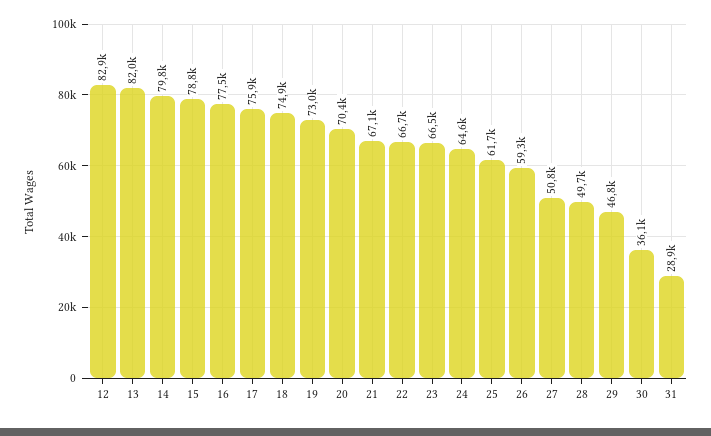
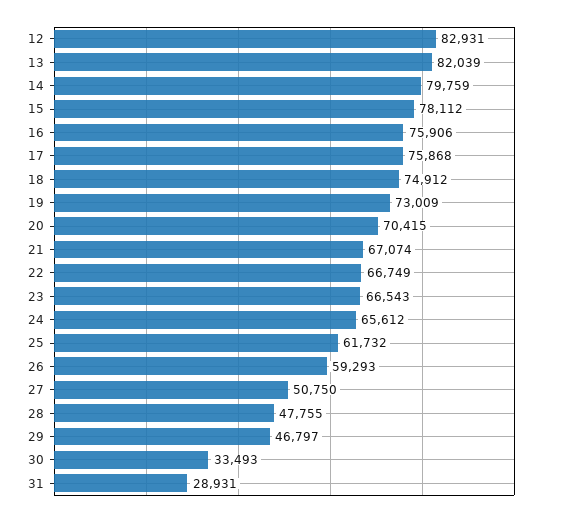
  {
    "12": 82931,
    "13": 82039,
    "14": 79759,
-   "15": 78800,
+   "15": 78112,
-   "16": 77500,
+   "16": 75906,
    "17": 75868,
    "18": 74912,
    "19": 73009,
    "20": 70415,
    "21": 67074,
    "22": 66749,
    "23": 66543,
-   "24": 64600,
+   "24": 65612,
    "25": 61732,
    "26": 59293,
    "27": 50750,
-   "28": 49700,
+   "28": 47755,
    "29": 46797,
-   "30": 36100,
+   "30": 33493,
    "31": 28931
  }

